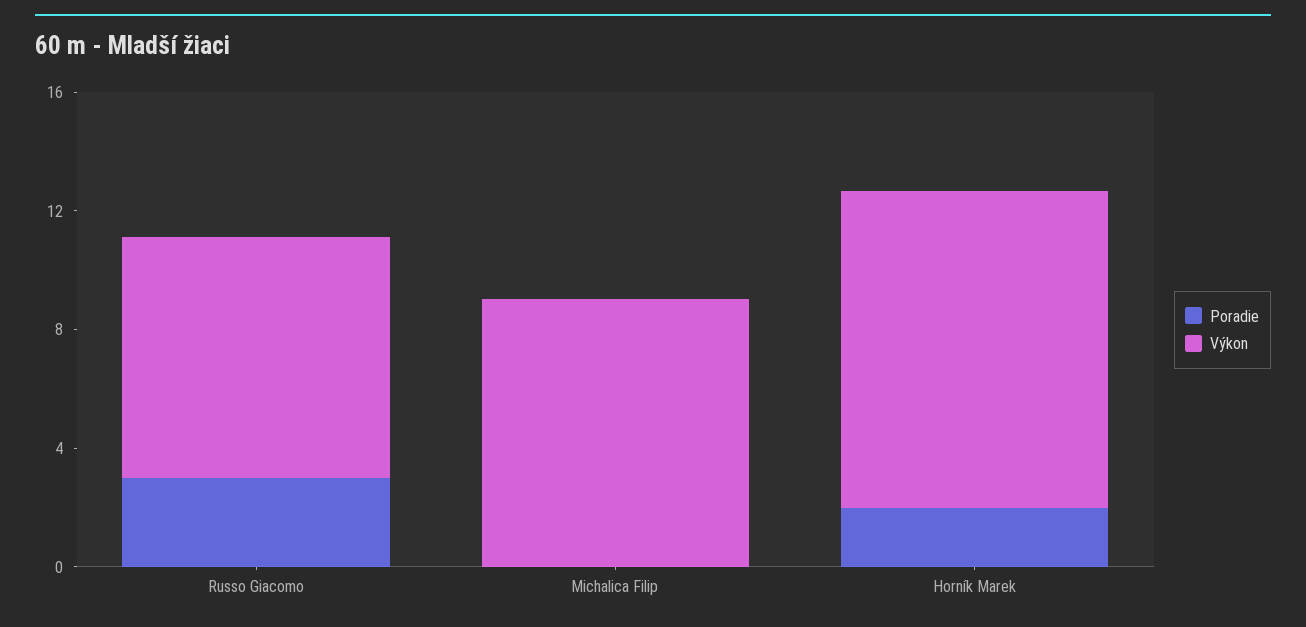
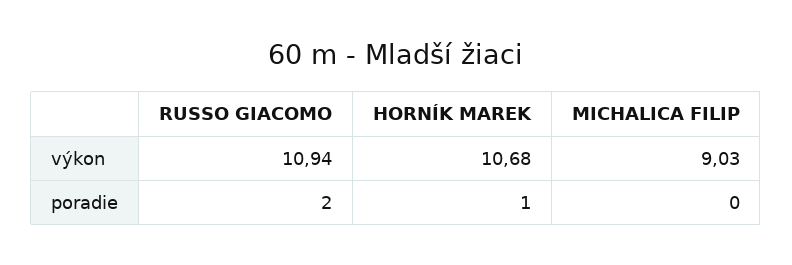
  {
    "Poradie": {
-     "Russo Giacomo": 3,
+     "Russo Giacomo": 2,
      "Michalica Filip": 0,
-     "Horník Marek": 2
+     "Horník Marek": 1
    },
    "Výkon": {
-     "Russo Giacomo": 8,
+     "Russo Giacomo": 10.94,
      "Michalica Filip": 9.03,
      "Horník Marek": 10.68
    }
  }

